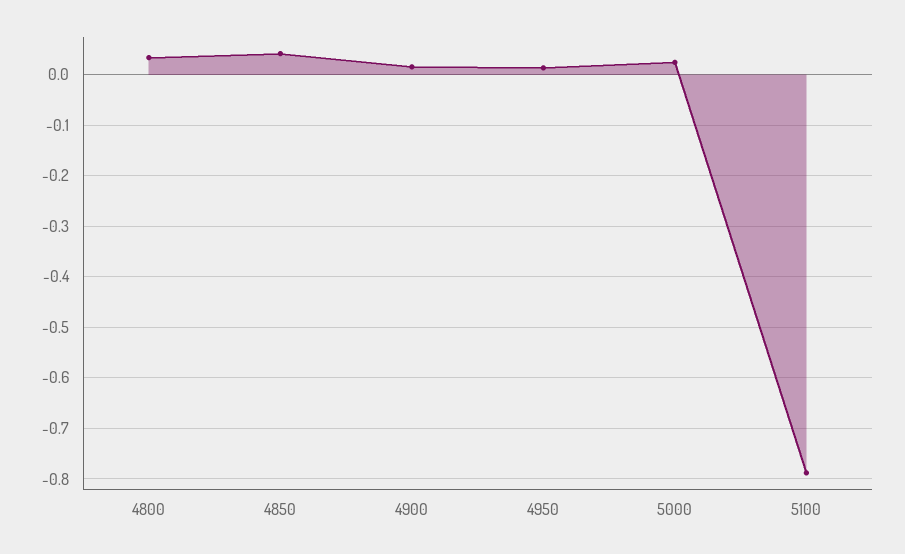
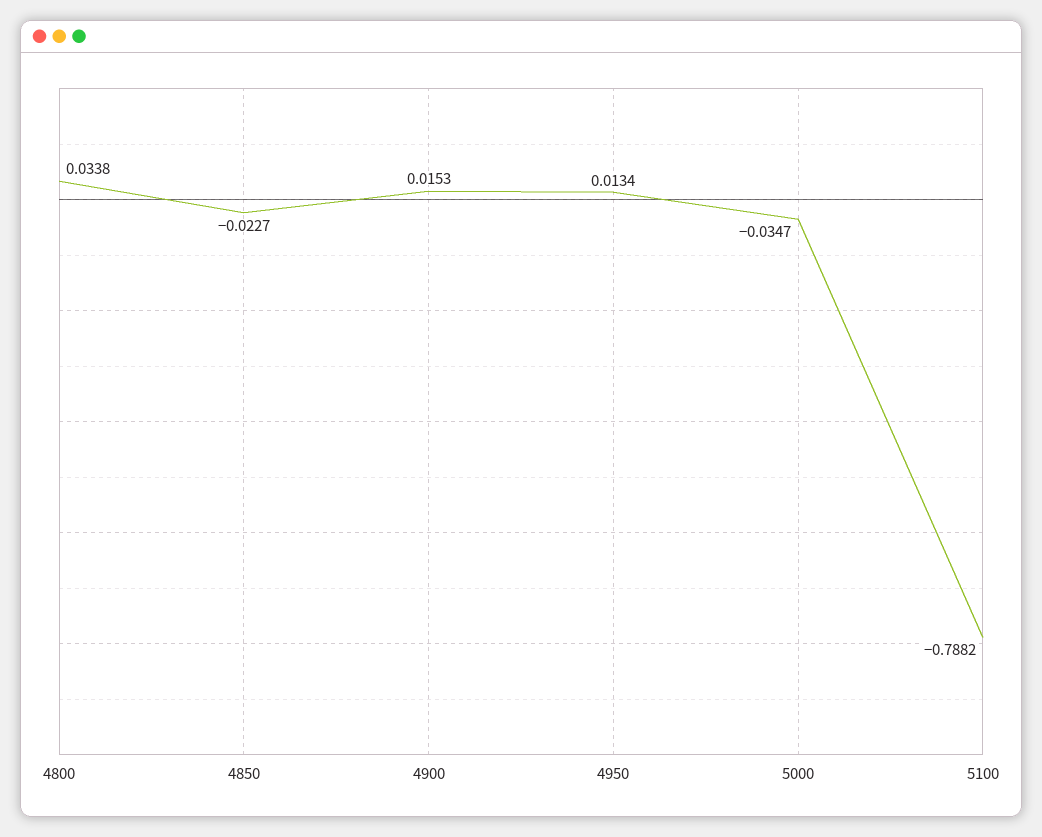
  {
    "4800": 0.0338,
-   "4850": 0.04,
+   "4850": -0.0227,
    "4900": 0.0153,
    "4950": 0.0134,
-   "5000": 0.02,
+   "5000": -0.0347,
    "5100": -0.7882
  }

